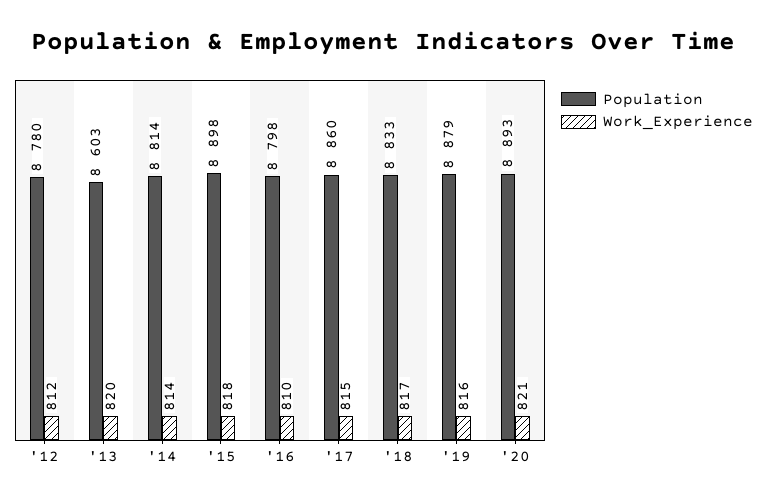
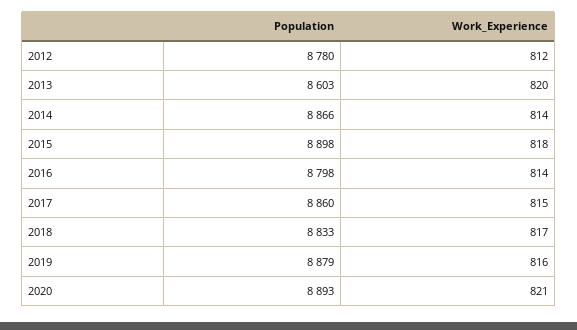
  {
    "Population": {
      "'12": 8780,
      "'13": 8603,
-     "'14": 8814,
+     "'14": 8866,
      "'15": 8898,
      "'16": 8798,
      "'17": 8860,
      "'18": 8833,
      "'19": 8879,
      "'20": 8893
    },
    "Work_Experience": {
      "'12": 812,
      "'13": 820,
      "'14": 814,
      "'15": 818,
-     "'16": 810,
+     "'16": 814,
      "'17": 815,
      "'18": 817,
      "'19": 816,
      "'20": 821
    }
  }

